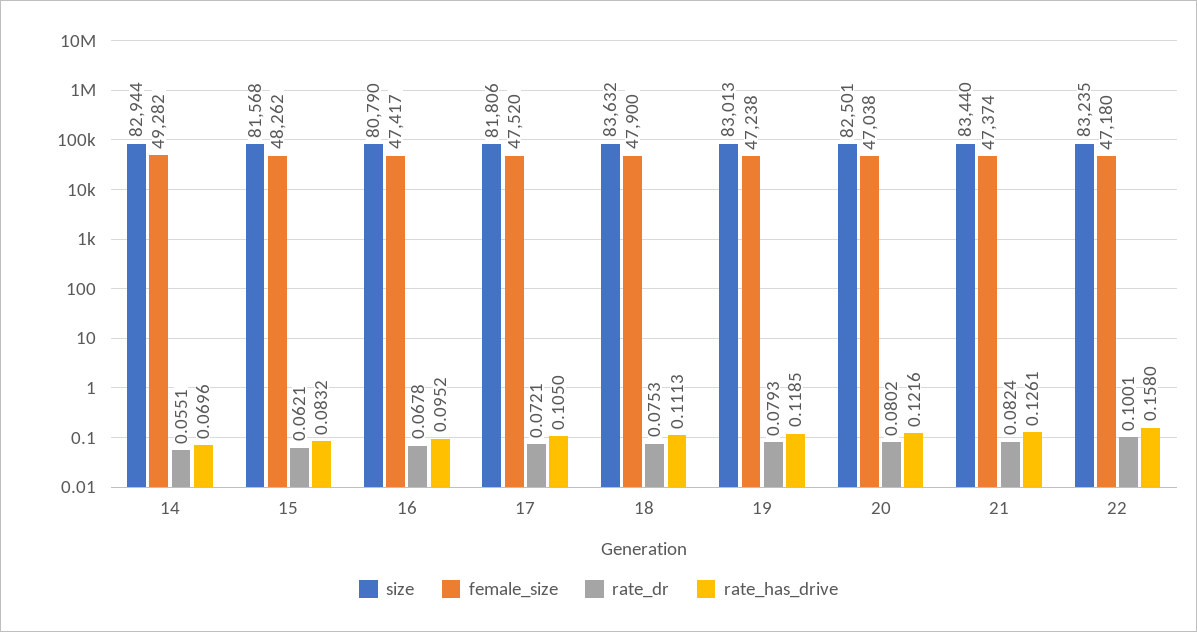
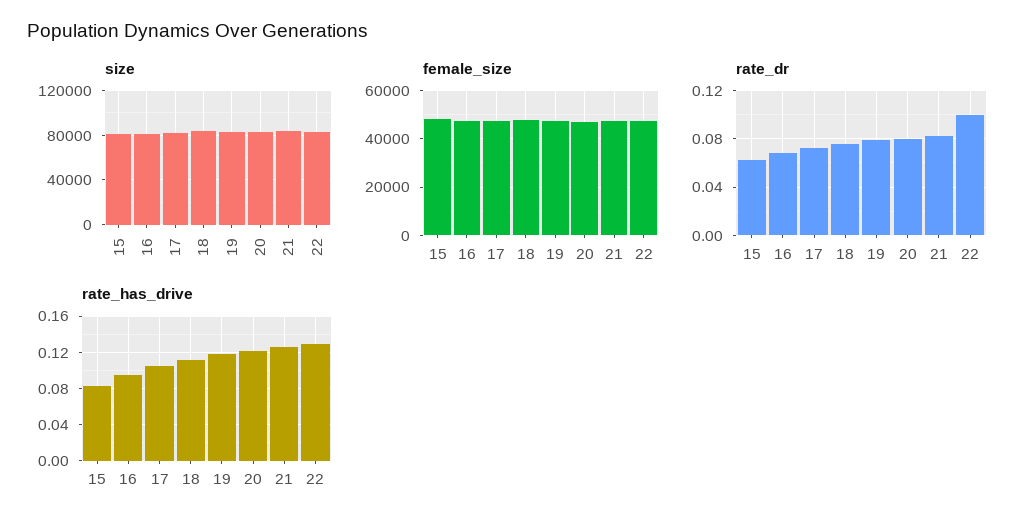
  {
    "size": {
-     "14": 82944,
      "15": 81568,
      "16": 80790,
      "17": 81806,
      "18": 83632,
      "19": 83013,
      "20": 82501,
      "21": 83440,
      "22": 83235
    },
    "female_size": {
-     "14": 49282,
      "15": 48262,
      "16": 47417,
      "17": 47520,
      "18": 47900,
      "19": 47238,
      "20": 47038,
      "21": 47374,
      "22": 47180
    },
    "rate_dr": {
-     "14": 0.0551,
      "15": 0.0621,
      "16": 0.0678,
      "17": 0.0721,
      "18": 0.0753,
      "19": 0.0793,
      "20": 0.0802,
      "21": 0.0824,
      "22": 0.1001
    },
    "rate_has_drive": {
-     "14": 0.0696,
      "15": 0.0832,
      "16": 0.0952,
      "17": 0.105,
      "18": 0.1113,
      "19": 0.1185,
      "20": 0.1216,
      "21": 0.1261,
-     "22": 0.158
+     "22": 0.13
    }
  }

